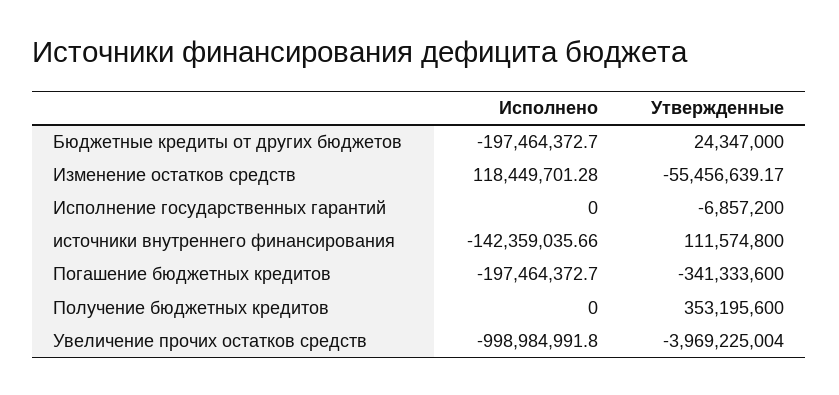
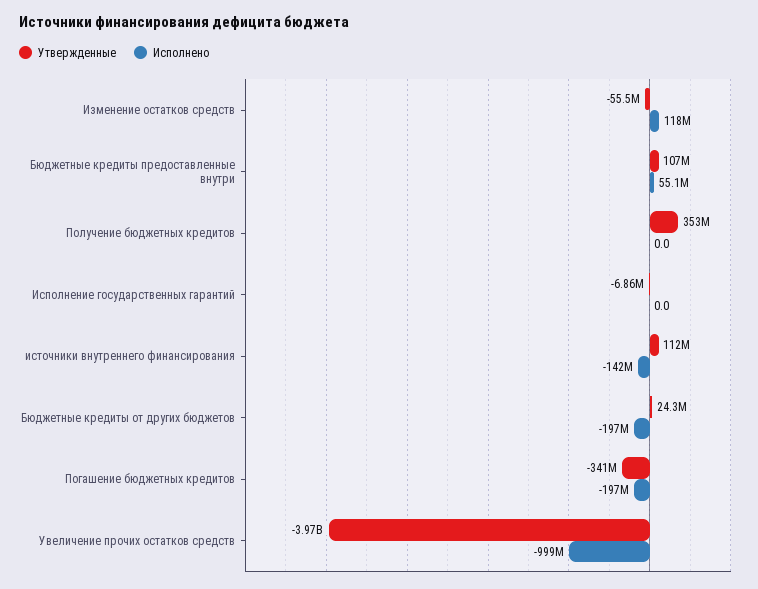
  {
    "Исполнено": {
      "Бюджетные кредиты от других бюджетов": -197464372.7,
      "Изменение остатков средств": 118449701.28,
      "Исполнение государственных гарантий": 0,
      "источники внутреннего финансирования": -142359035.66,
      "Погашение бюджетных кредитов": -197464372.7,
      "Получение бюджетных кредитов": 0,
-     "Увеличение прочих остатков средств": -998984991.8
+     "Увеличение прочих остатков средств": -998984991.8,
+     "Бюджетные кредиты предоставленные внутри": 55100000
    },
    "Утвержденные": {
      "Бюджетные кредиты от других бюджетов": 24347000,
      "Изменение остатков средств": -55456639.17,
      "Исполнение государственных гарантий": -6857200,
      "источники внутреннего финансирования": 111574800,
      "Погашение бюджетных кредитов": -341333600,
      "Получение бюджетных кредитов": 353195600,
-     "Увеличение прочих остатков средств": -3969225004
+     "Увеличение прочих остатков средств": -3969225004,
+     "Бюджетные кредиты предоставленные внутри": 107000000
    }
  }

